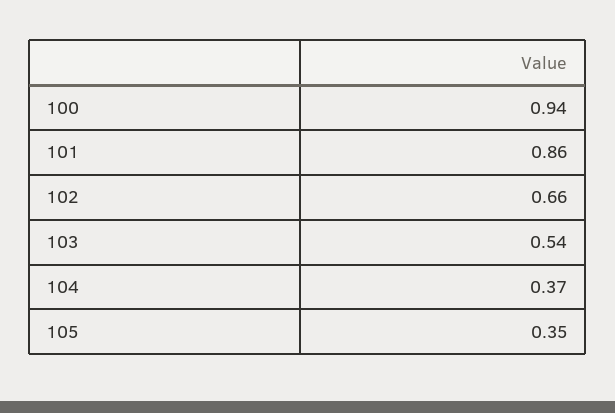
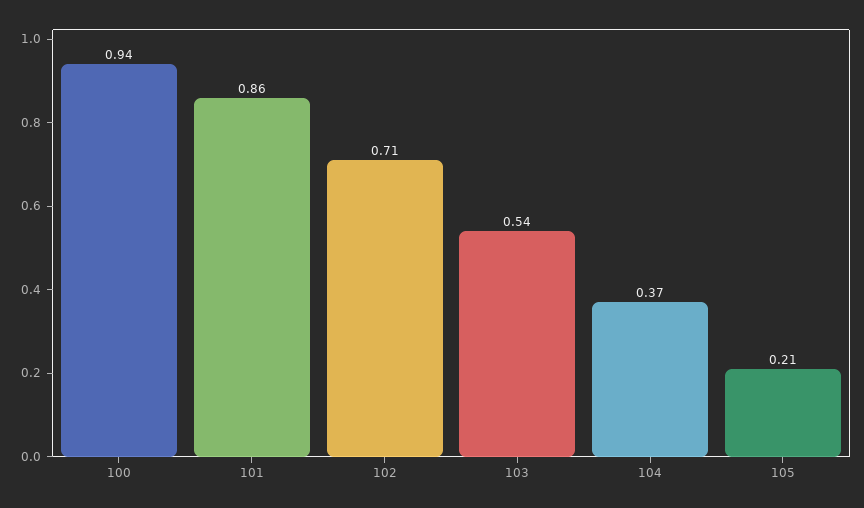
  {
    "100": 0.94,
    "101": 0.86,
-   "102": 0.66,
+   "102": 0.71,
    "103": 0.54,
    "104": 0.37,
-   "105": 0.35
+   "105": 0.21
  }

